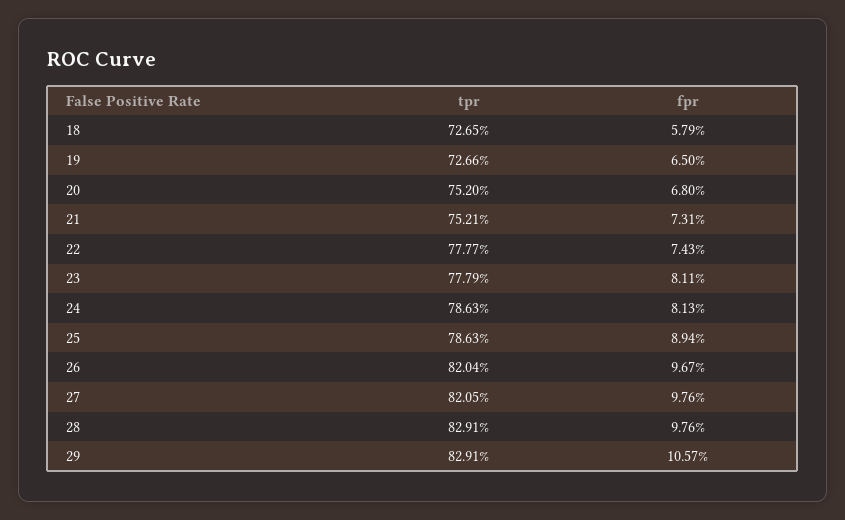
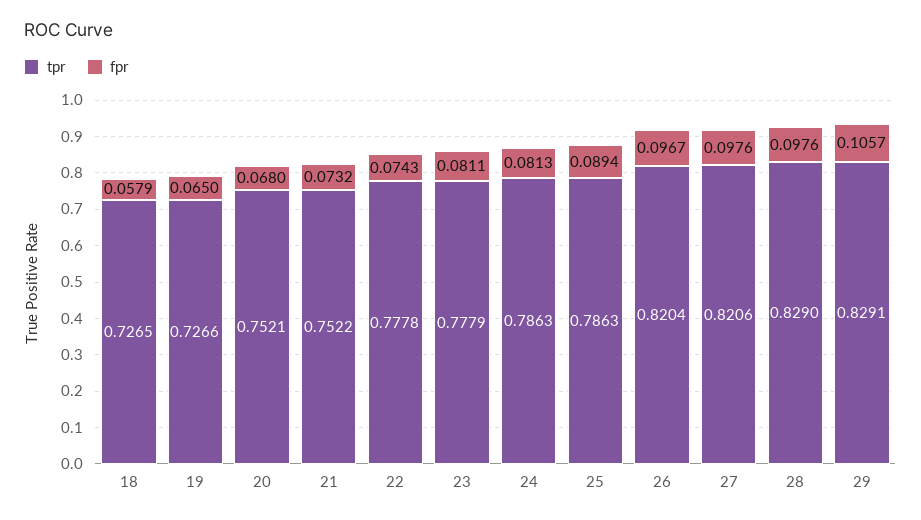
  {
    "tpr": {
      "18": 0.7265,
      "19": 0.7266,
-     "20": 0.752,
+     "20": 0.7521,
-     "21": 0.7521,
+     "21": 0.7522,
-     "22": 0.7777,
+     "22": 0.7778,
      "23": 0.7779,
      "24": 0.7863,
      "25": 0.7863,
      "26": 0.8204,
-     "27": 0.8205,
+     "27": 0.8206,
-     "28": 0.8291,
+     "28": 0.829,
      "29": 0.8291
    },
    "fpr": {
      "18": 0.0579,
      "19": 0.065,
      "20": 0.068,
-     "21": 0.0731,
+     "21": 0.0732,
      "22": 0.0743,
      "23": 0.0811,
      "24": 0.0813,
      "25": 0.0894,
      "26": 0.0967,
      "27": 0.0976,
      "28": 0.0976,
      "29": 0.1057
    }
  }

